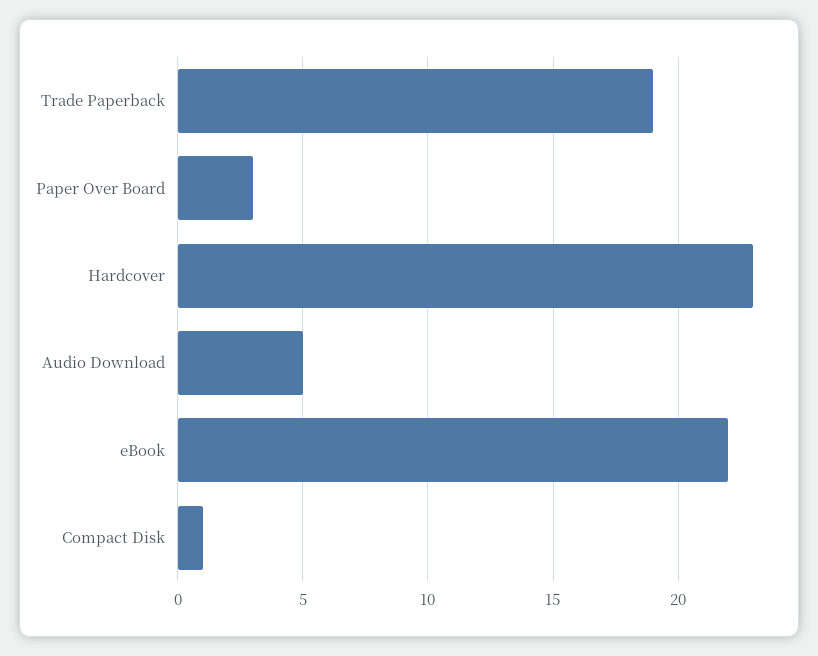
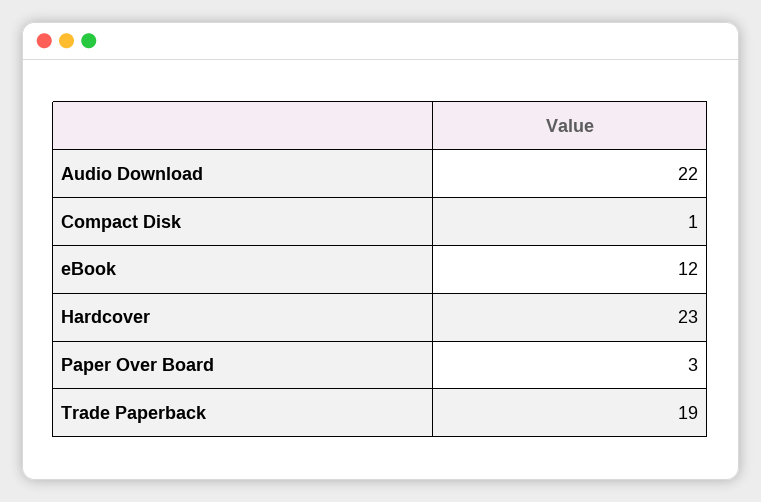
  {
    "Trade Paperback": 19,
    "Paper Over Board": 3,
    "Hardcover": 23,
-   "Audio Download": 5,
+   "Audio Download": 22,
-   "eBook": 22,
+   "eBook": 12,
    "Compact Disk": 1
  }

